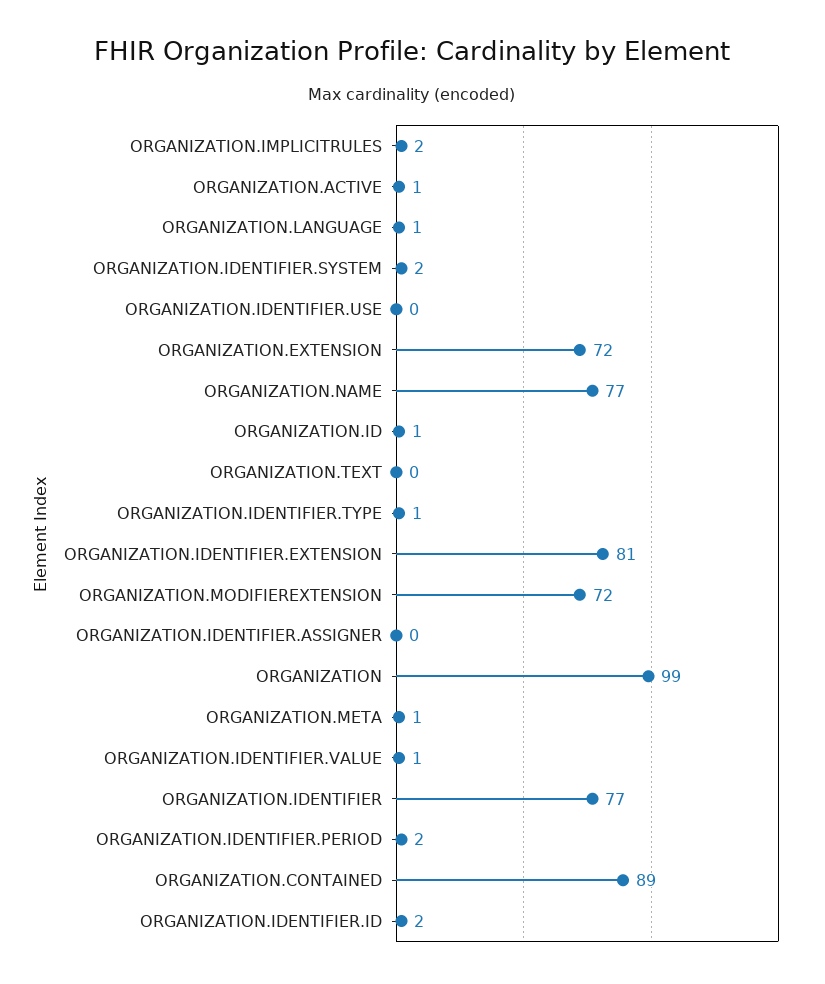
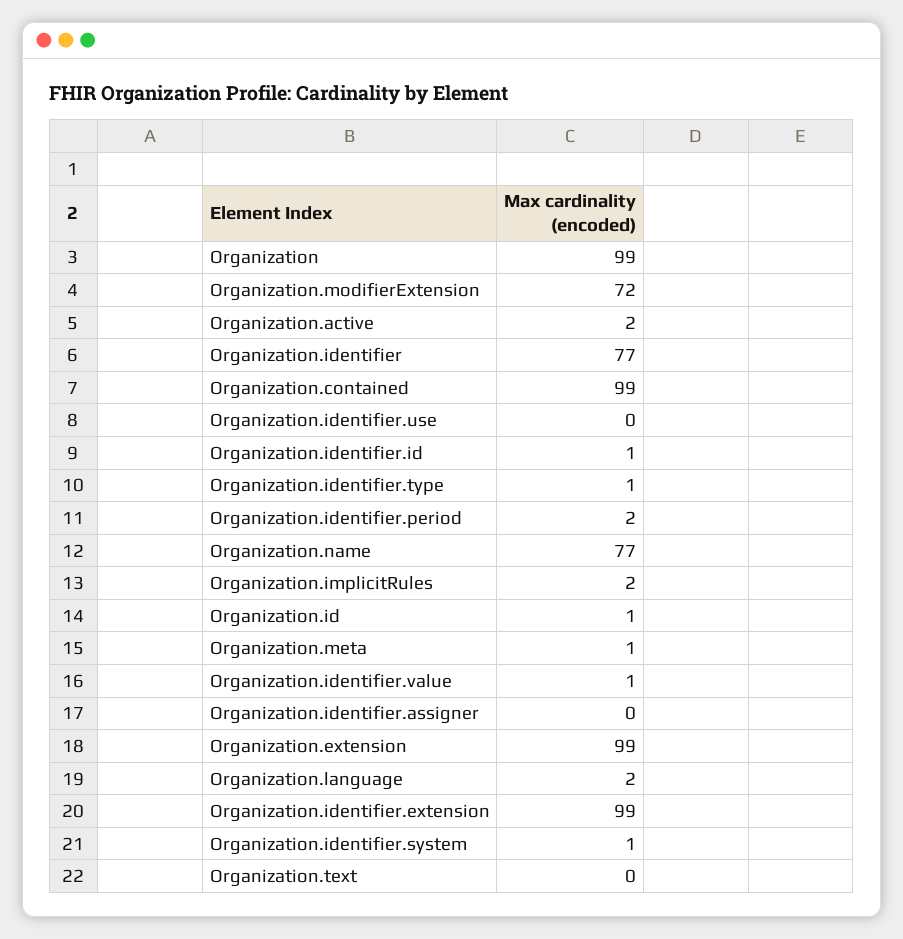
  {
    "ORGANIZATION.IMPLICITRULES": 2,
-   "ORGANIZATION.ACTIVE": 1,
+   "ORGANIZATION.ACTIVE": 2,
-   "ORGANIZATION.LANGUAGE": 1,
+   "ORGANIZATION.LANGUAGE": 2,
-   "ORGANIZATION.IDENTIFIER.SYSTEM": 2,
+   "ORGANIZATION.IDENTIFIER.SYSTEM": 1,
    "ORGANIZATION.IDENTIFIER.USE": 0,
-   "ORGANIZATION.EXTENSION": 72,
+   "ORGANIZATION.EXTENSION": 99,
    "ORGANIZATION.NAME": 77,
    "ORGANIZATION.ID": 1,
    "ORGANIZATION.TEXT": 0,
    "ORGANIZATION.IDENTIFIER.TYPE": 1,
-   "ORGANIZATION.IDENTIFIER.EXTENSION": 81,
+   "ORGANIZATION.IDENTIFIER.EXTENSION": 99,
    "ORGANIZATION.MODIFIEREXTENSION": 72,
    "ORGANIZATION.IDENTIFIER.ASSIGNER": 0,
    "ORGANIZATION": 99,
    "ORGANIZATION.META": 1,
    "ORGANIZATION.IDENTIFIER.VALUE": 1,
    "ORGANIZATION.IDENTIFIER": 77,
    "ORGANIZATION.IDENTIFIER.PERIOD": 2,
-   "ORGANIZATION.CONTAINED": 89,
+   "ORGANIZATION.CONTAINED": 99,
-   "ORGANIZATION.IDENTIFIER.ID": 2
+   "ORGANIZATION.IDENTIFIER.ID": 1
  }

